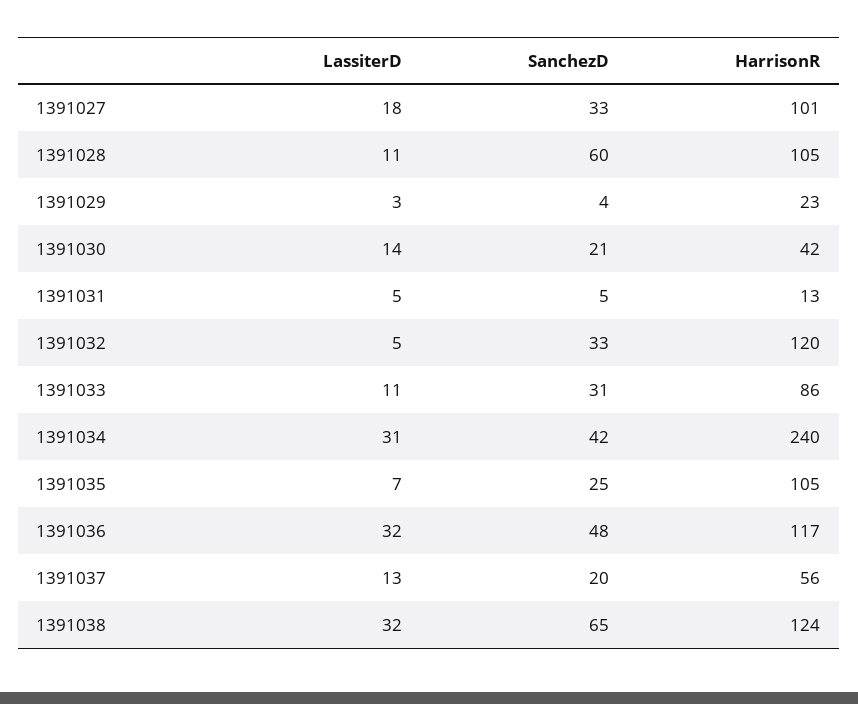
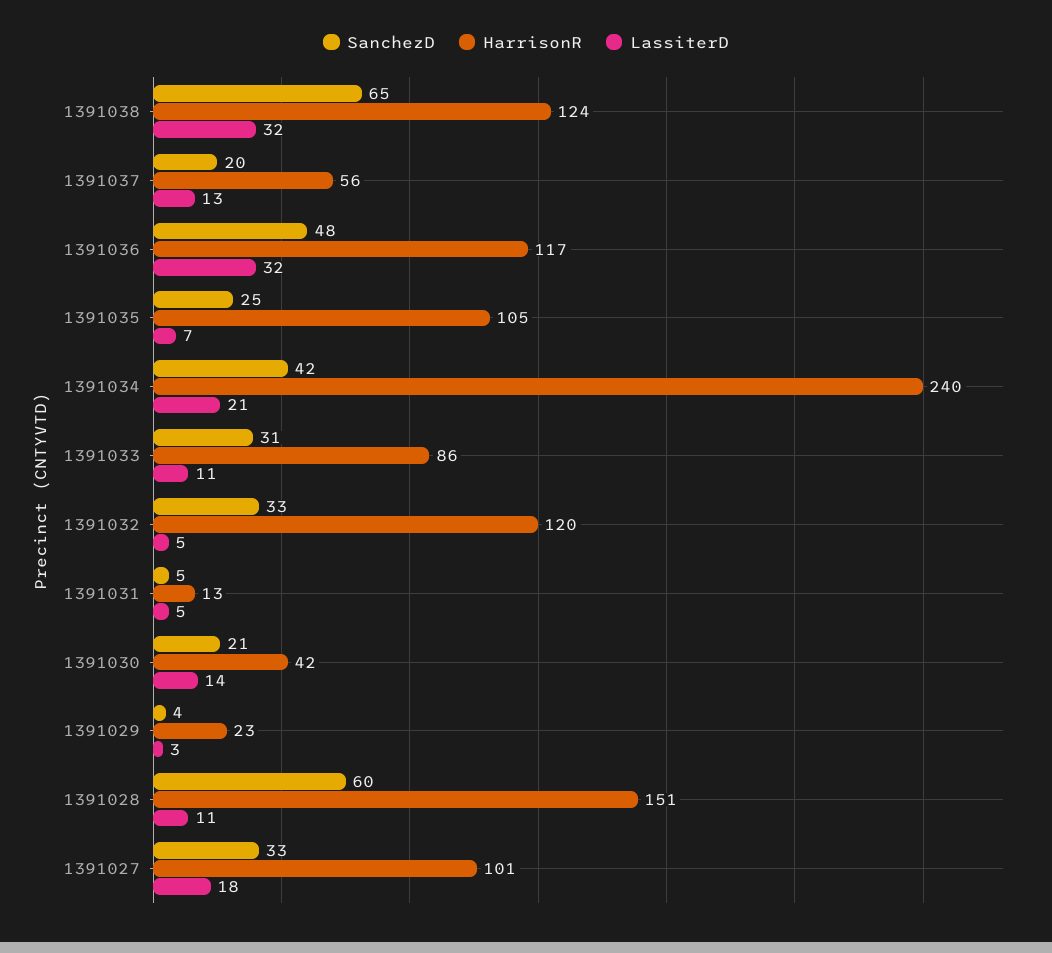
  {
    "LassiterD": {
      "1391027": 18,
      "1391028": 11,
      "1391029": 3,
      "1391030": 14,
      "1391031": 5,
      "1391032": 5,
      "1391033": 11,
-     "1391034": 31,
+     "1391034": 21,
      "1391035": 7,
      "1391036": 32,
      "1391037": 13,
      "1391038": 32
    },
    "SanchezD": {
      "1391027": 33,
      "1391028": 60,
      "1391029": 4,
      "1391030": 21,
      "1391031": 5,
      "1391032": 33,
      "1391033": 31,
      "1391034": 42,
      "1391035": 25,
      "1391036": 48,
      "1391037": 20,
      "1391038": 65
    },
    "HarrisonR": {
      "1391027": 101,
-     "1391028": 105,
+     "1391028": 151,
      "1391029": 23,
      "1391030": 42,
      "1391031": 13,
      "1391032": 120,
      "1391033": 86,
      "1391034": 240,
      "1391035": 105,
      "1391036": 117,
      "1391037": 56,
      "1391038": 124
    }
  }

